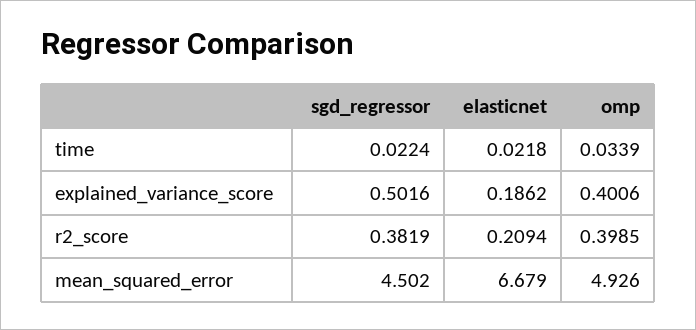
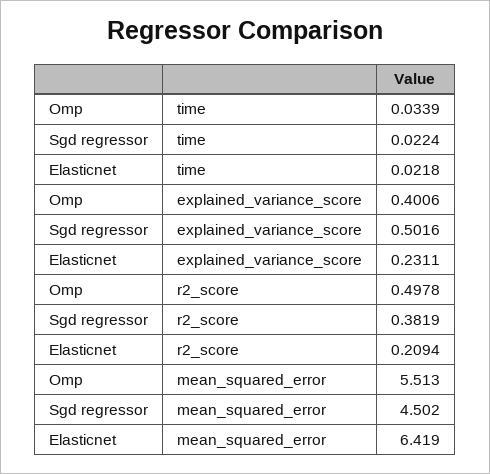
  {
    "sgd_regressor": {
      "time": 0.0224,
      "explained_variance_score": 0.5016,
      "r2_score": 0.3819,
      "mean_squared_error": 4.502
    },
    "elasticnet": {
      "time": 0.0218,
-     "explained_variance_score": 0.1862,
+     "explained_variance_score": 0.2311,
      "r2_score": 0.2094,
-     "mean_squared_error": 6.679
+     "mean_squared_error": 6.419
    },
    "omp": {
      "time": 0.0339,
      "explained_variance_score": 0.4006,
-     "r2_score": 0.3985,
+     "r2_score": 0.4978,
-     "mean_squared_error": 4.926
+     "mean_squared_error": 5.513
    }
  }

